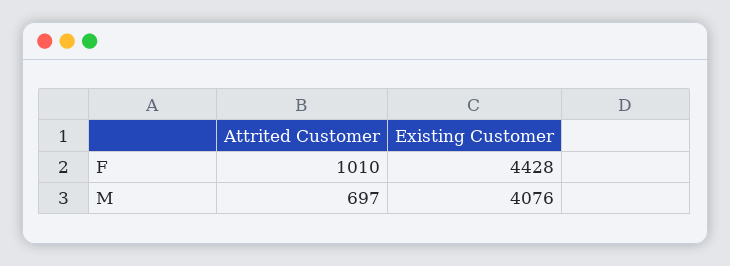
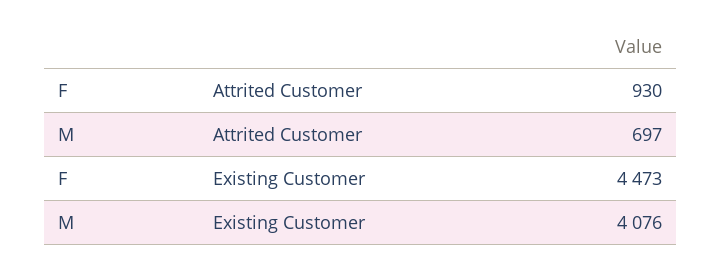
  {
    "Attrited Customer": {
-     "F": 1010,
+     "F": 930,
      "M": 697
    },
    "Existing Customer": {
-     "F": 4428,
+     "F": 4473,
      "M": 4076
    }
  }

